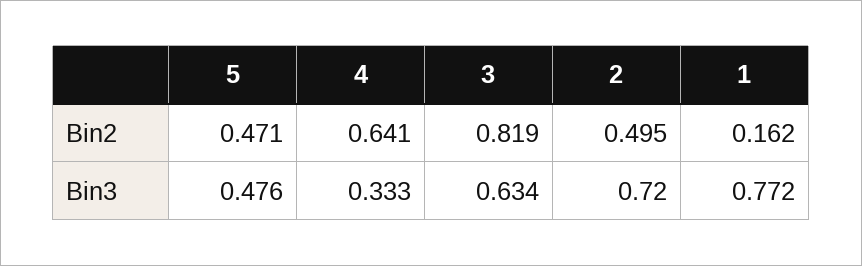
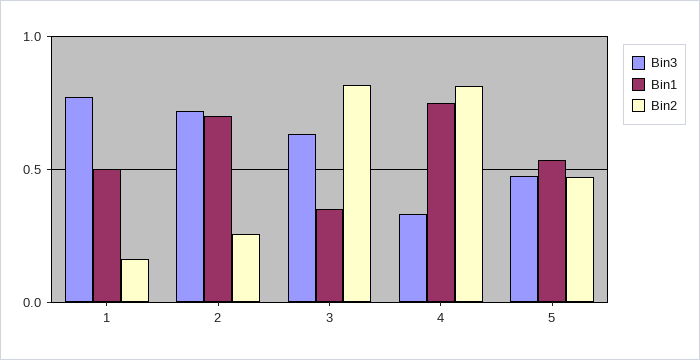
  {
    "Bin2": {
      "5": 0.471,
-     "4": 0.641,
+     "4": 0.8,
      "3": 0.819,
-     "2": 0.495,
+     "2": 0.25,
      "1": 0.162
    },
    "Bin3": {
      "5": 0.476,
      "4": 0.333,
      "3": 0.634,
      "2": 0.72,
      "1": 0.772
-   }
+   },
+   "Bin1": {
+     "1": 0.5,
+     "2": 0.7,
+     "3": 0.35,
+     "4": 0.75,
+     "5": 0.55
+   }
  }

